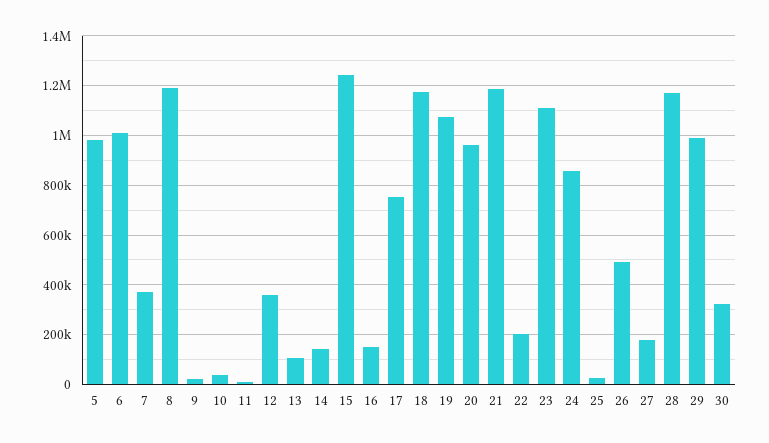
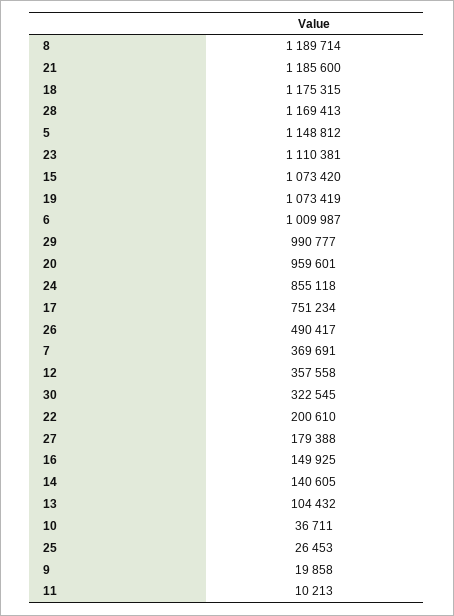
  {
-   "5": 975000,
+   "5": 1148812,
    "6": 1009987,
    "7": 369691,
    "8": 1189714,
    "9": 19858,
    "10": 36711,
    "11": 10213,
    "12": 357558,
    "13": 104432,
    "14": 140605,
-   "15": 1250000,
+   "15": 1073420,
    "16": 149925,
    "17": 751234,
    "18": 1175315,
    "19": 1073419,
    "20": 959601,
    "21": 1185600,
    "22": 200610,
    "23": 1110381,
    "24": 855118,
    "25": 26453,
    "26": 490417,
    "27": 179388,
    "28": 1169413,
    "29": 990777,
    "30": 322545
  }

